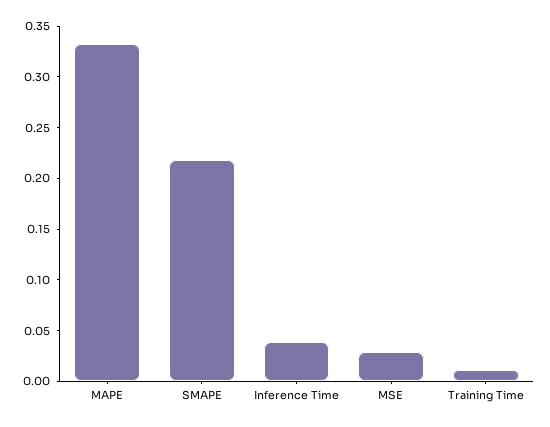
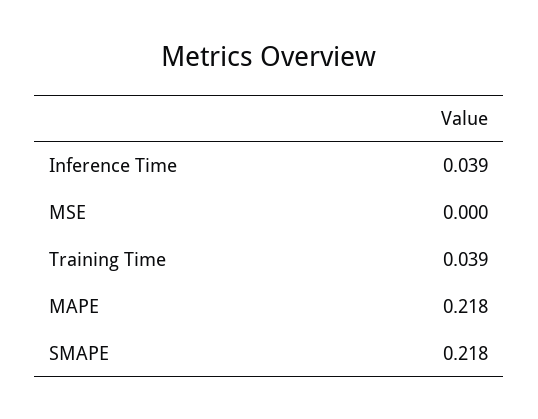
  {
-   "MAPE": 0.33,
+   "MAPE": 0.218,
    "SMAPE": 0.218,
    "Inference Time": 0.039,
-   "MSE": 0.03,
+   "MSE": 0,
-   "Training Time": 0.01
+   "Training Time": 0.039
  }

